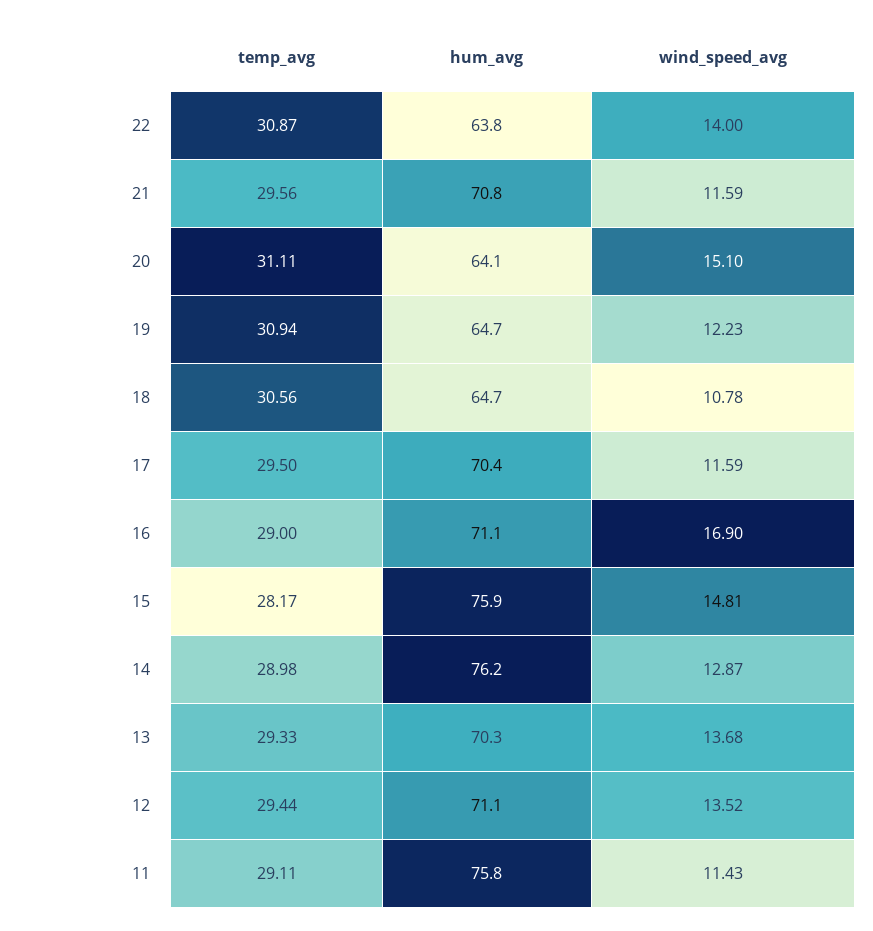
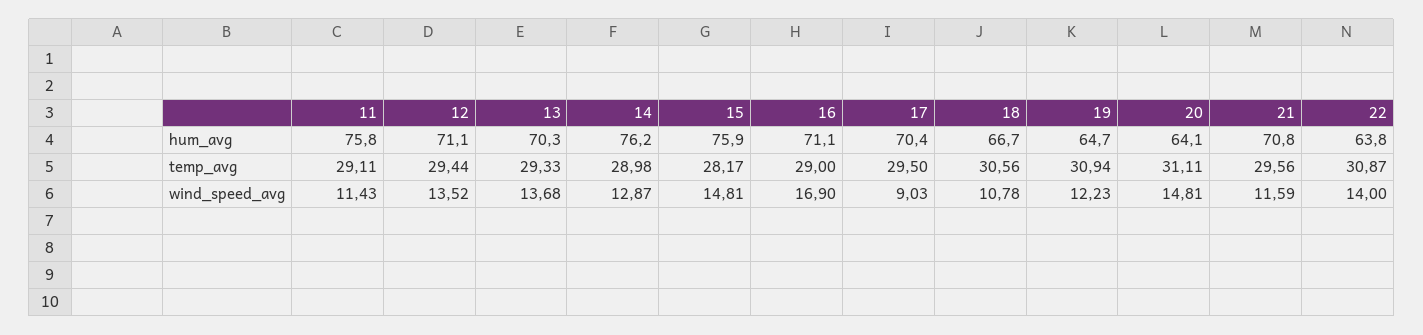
  {
    "temp_avg": {
      "22": 30.87,
      "21": 29.56,
      "20": 31.11,
      "19": 30.94,
      "18": 30.56,
      "17": 29.5,
      "16": 29,
      "15": 28.17,
      "14": 28.98,
      "13": 29.33,
      "12": 29.44,
      "11": 29.11
    },
    "hum_avg": {
      "22": 63.8,
      "21": 70.8,
      "20": 64.1,
      "19": 64.7,
-     "18": 64.7,
+     "18": 66.7,
      "17": 70.4,
      "16": 71.1,
      "15": 75.9,
      "14": 76.2,
      "13": 70.3,
      "12": 71.1,
      "11": 75.8
    },
    "wind_speed_avg": {
      "22": 14,
      "21": 11.59,
-     "20": 15.1,
+     "20": 14.81,
      "19": 12.23,
      "18": 10.78,
-     "17": 11.59,
+     "17": 9.03,
      "16": 16.9,
      "15": 14.81,
      "14": 12.87,
      "13": 13.68,
      "12": 13.52,
      "11": 11.43
    }
  }

